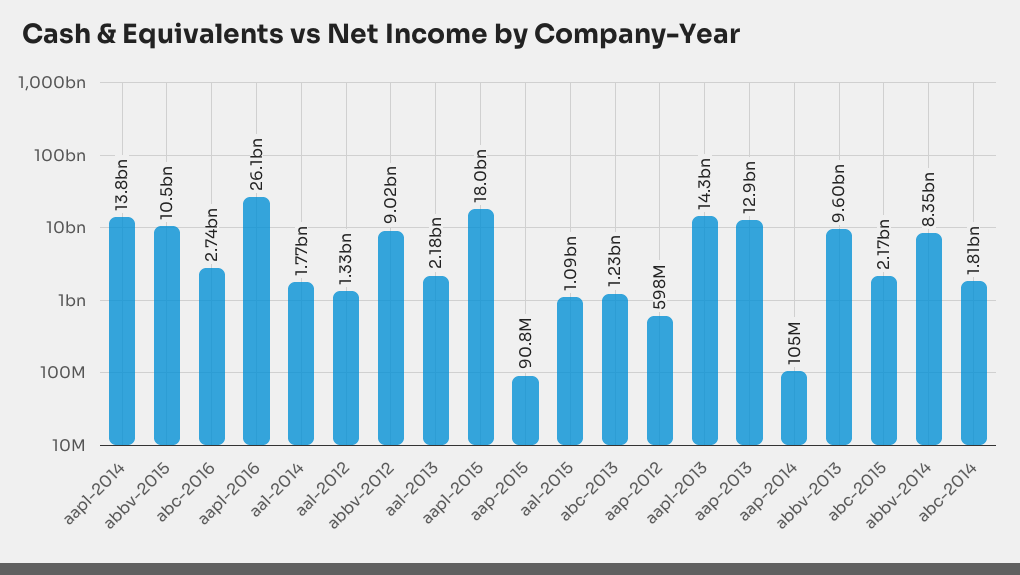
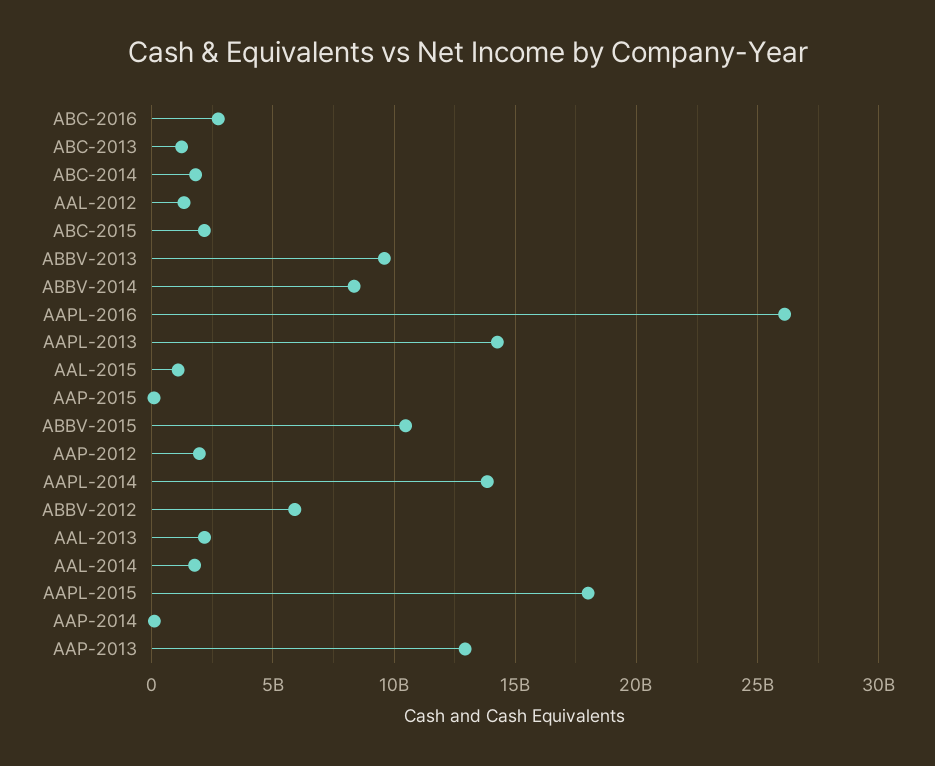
  {
    "aapl-2014": 13800000000,
    "abbv-2015": 10500000000,
    "abc-2016": 2740000000,
    "aapl-2016": 26100000000,
    "aal-2014": 1770000000,
    "aal-2012": 1330000000,
-   "abbv-2012": 9020000000,
+   "abbv-2012": 6000000000,
    "aal-2013": 2180000000,
    "aapl-2015": 18000000000,
    "aap-2015": 90800000,
    "aal-2015": 1090000000,
    "abc-2013": 1230000000,
-   "aap-2012": 598000000,
+   "aap-2012": 2000000000,
    "aapl-2013": 14300000000,
    "aap-2013": 12900000000,
    "aap-2014": 105000000,
    "abbv-2013": 9600000000,
    "abc-2015": 2170000000,
    "abbv-2014": 8350000000,
    "abc-2014": 1810000000
  }

